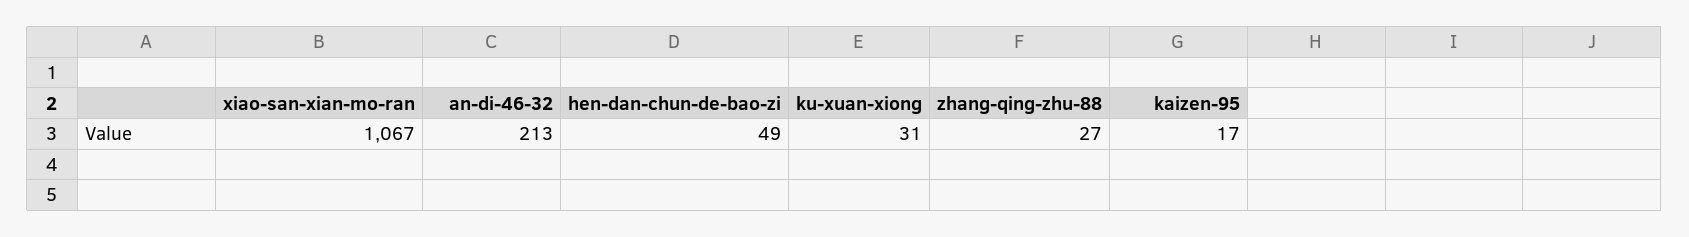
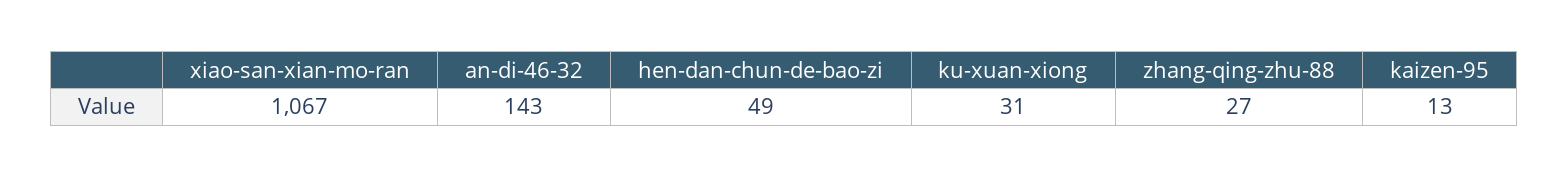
  {
    "xiao-san-xian-mo-ran": 1067,
-   "an-di-46-32": 213,
+   "an-di-46-32": 143,
    "hen-dan-chun-de-bao-zi": 49,
    "ku-xuan-xiong": 31,
    "zhang-qing-zhu-88": 27,
-   "kaizen-95": 17
+   "kaizen-95": 13
  }

